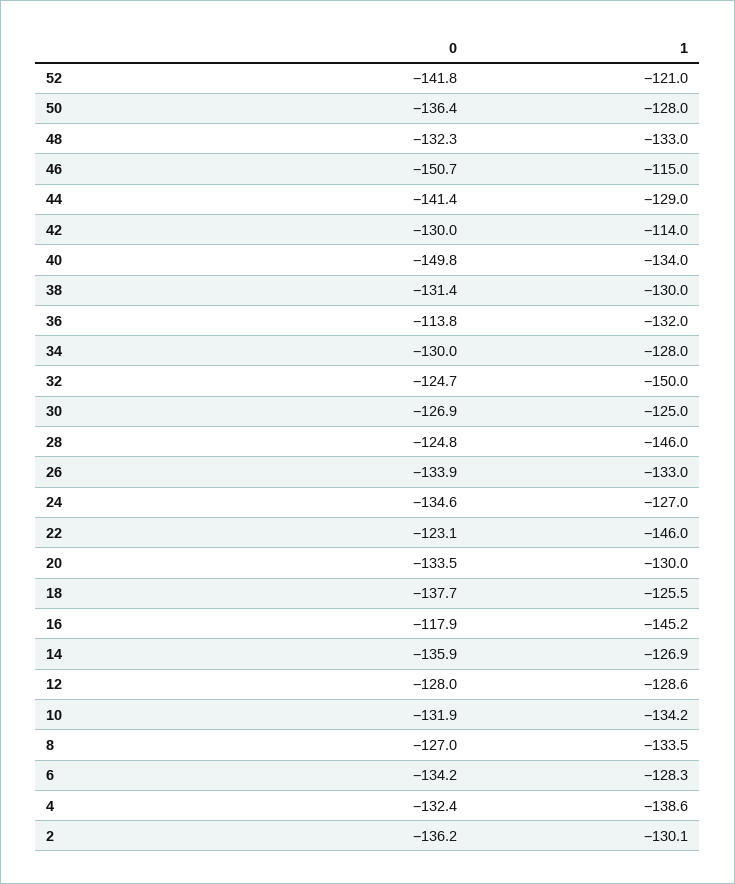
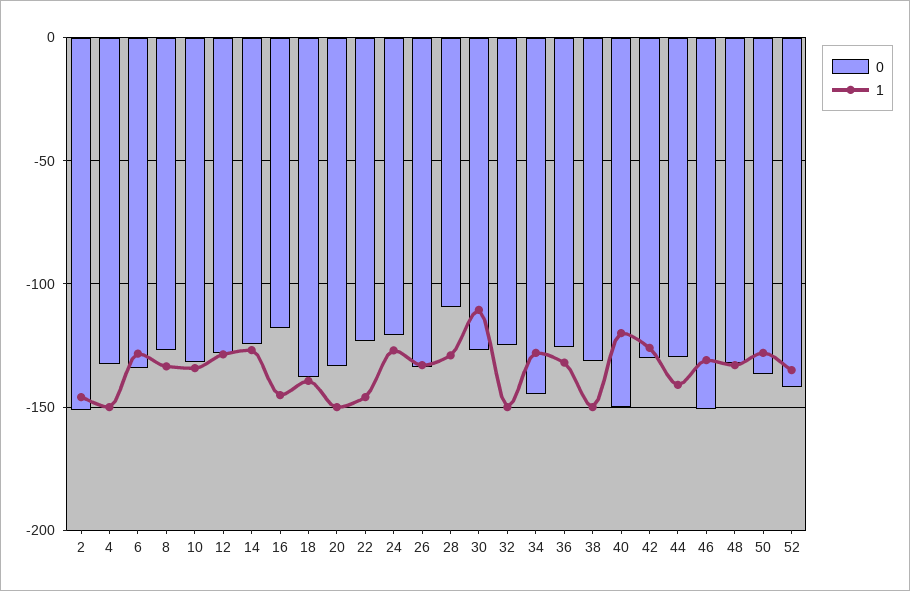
  {
    "0": {
      "52": -141.8,
      "50": -136.4,
      "48": -132.3,
      "46": -150.7,
-     "44": -141.4,
+     "44": -130,
      "42": -130,
      "40": -149.8,
      "38": -131.4,
-     "36": -113.8,
+     "36": -125,
-     "34": -130,
+     "34": -145,
      "32": -124.7,
      "30": -126.9,
-     "28": -124.8,
+     "28": -110,
      "26": -133.9,
-     "24": -134.6,
+     "24": -120,
      "22": -123.1,
      "20": -133.5,
      "18": -137.7,
      "16": -117.9,
-     "14": -135.9,
+     "14": -125,
      "12": -128,
      "10": -131.9,
      "8": -127,
      "6": -134.2,
      "4": -132.4,
-     "2": -136.2
+     "2": -150
    },
    "1": {
-     "52": -121,
+     "52": -135,
      "50": -128,
      "48": -133,
-     "46": -115,
+     "46": -130,
-     "44": -129,
+     "44": -140,
-     "42": -114,
+     "42": -125,
-     "40": -134,
+     "40": -120,
-     "38": -130,
+     "38": -150,
      "36": -132,
      "34": -128,
      "32": -150,
-     "30": -125,
+     "30": -110,
-     "28": -146,
+     "28": -130,
      "26": -133,
      "24": -127,
      "22": -146,
-     "20": -130,
+     "20": -150,
-     "18": -125.5,
+     "18": -140,
      "16": -145.2,
      "14": -126.9,
      "12": -128.6,
      "10": -134.2,
      "8": -133.5,
      "6": -128.3,
-     "4": -138.6,
+     "4": -150,
-     "2": -130.1
+     "2": -145
    }
  }

